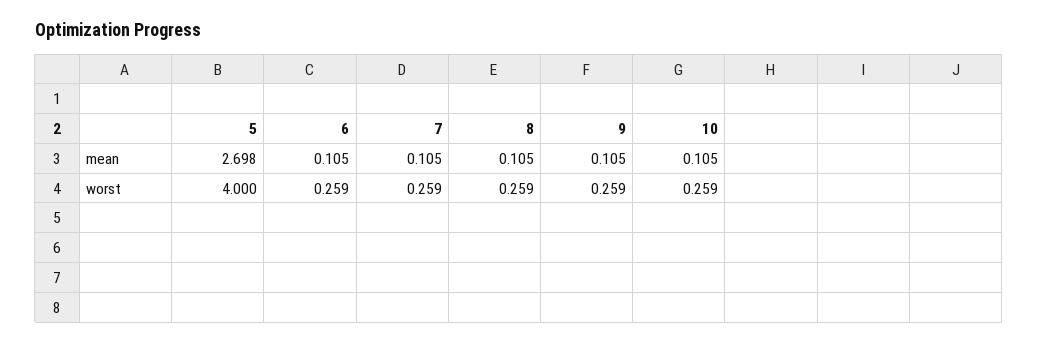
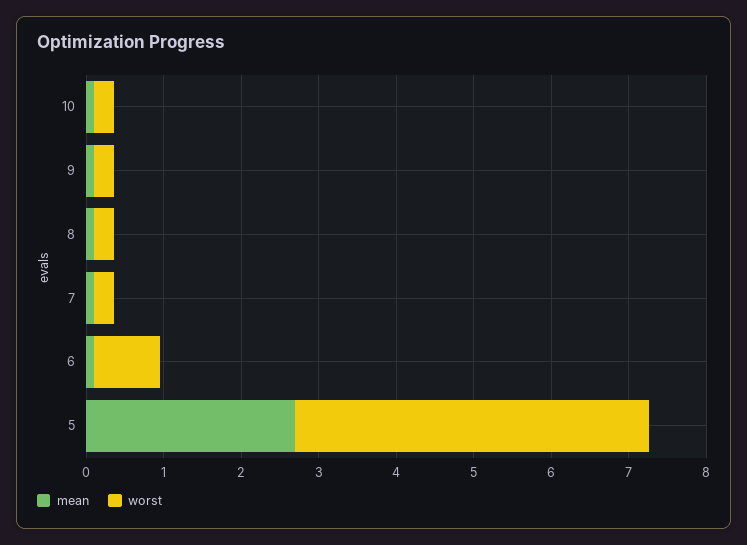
  {
    "mean": {
      "5": 2.698,
      "6": 0.105,
      "7": 0.105,
      "8": 0.105,
      "9": 0.105,
      "10": 0.105
    },
    "worst": {
-     "5": 4,
+     "5": 4.6,
-     "6": 0.259,
+     "6": 0.8,
      "7": 0.259,
      "8": 0.259,
      "9": 0.259,
      "10": 0.259
    }
  }

